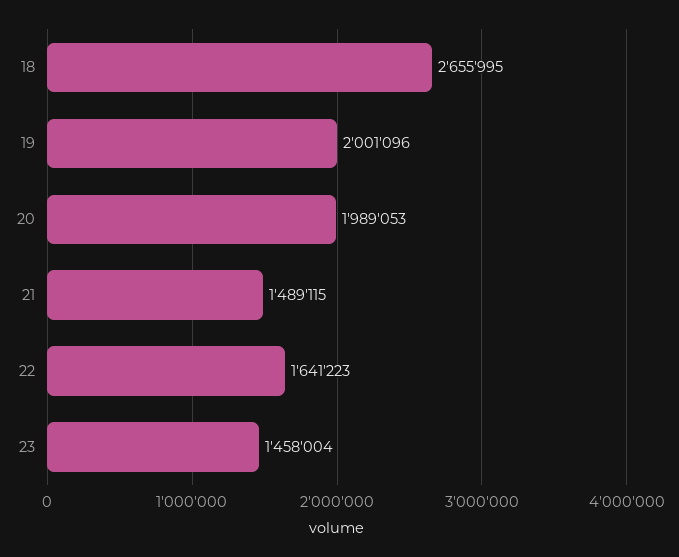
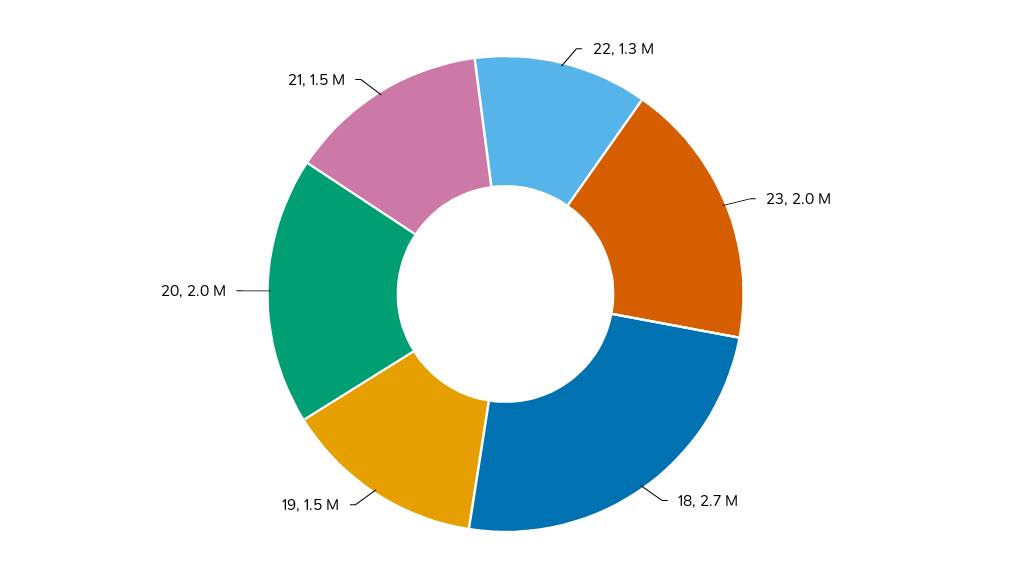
  {
    "18": 2655995,
-   "19": 2001096,
+   "19": 1500000,
    "20": 1989053,
    "21": 1489115,
-   "22": 1641223,
+   "22": 1300000,
-   "23": 1458004
+   "23": 2000000
  }

